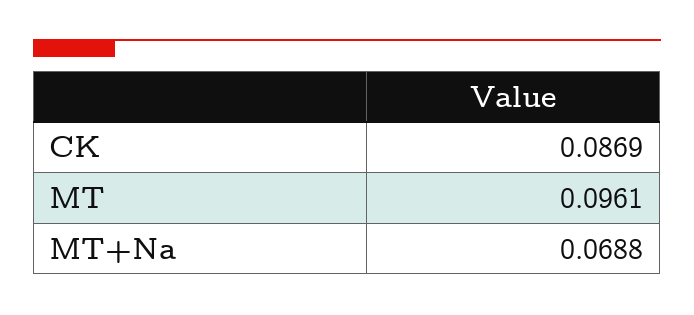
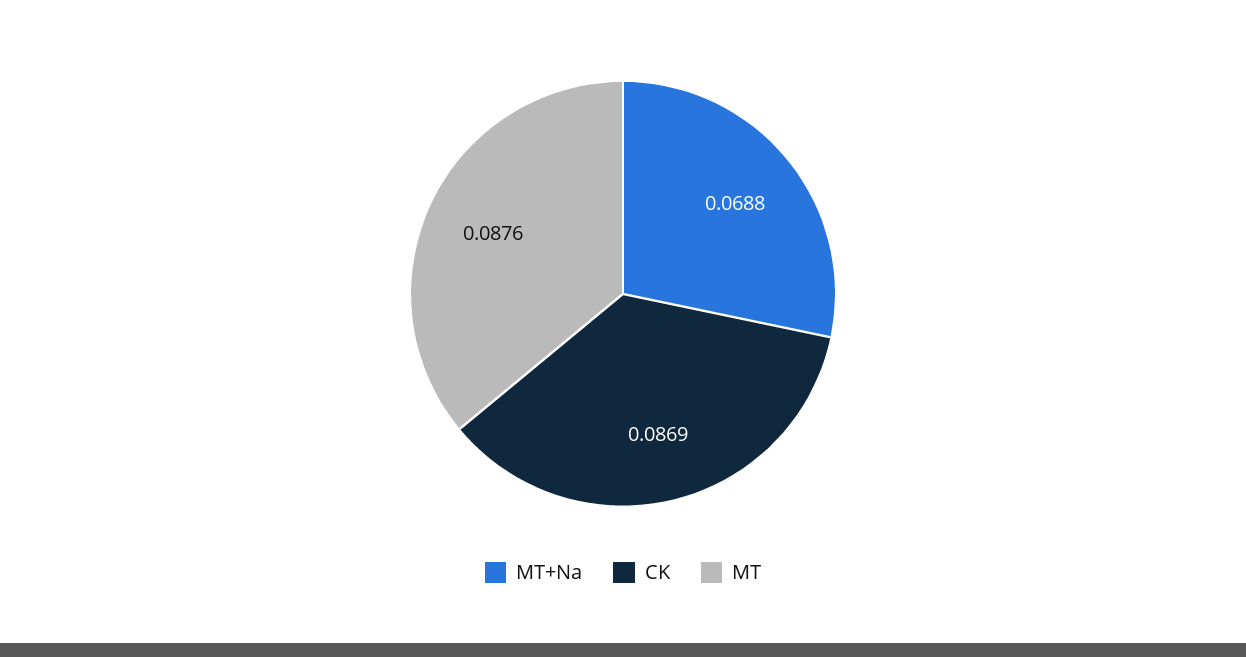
  {
    "CK": 0.0869,
-   "MT": 0.0961,
+   "MT": 0.0876,
    "MT+Na": 0.0688
  }

